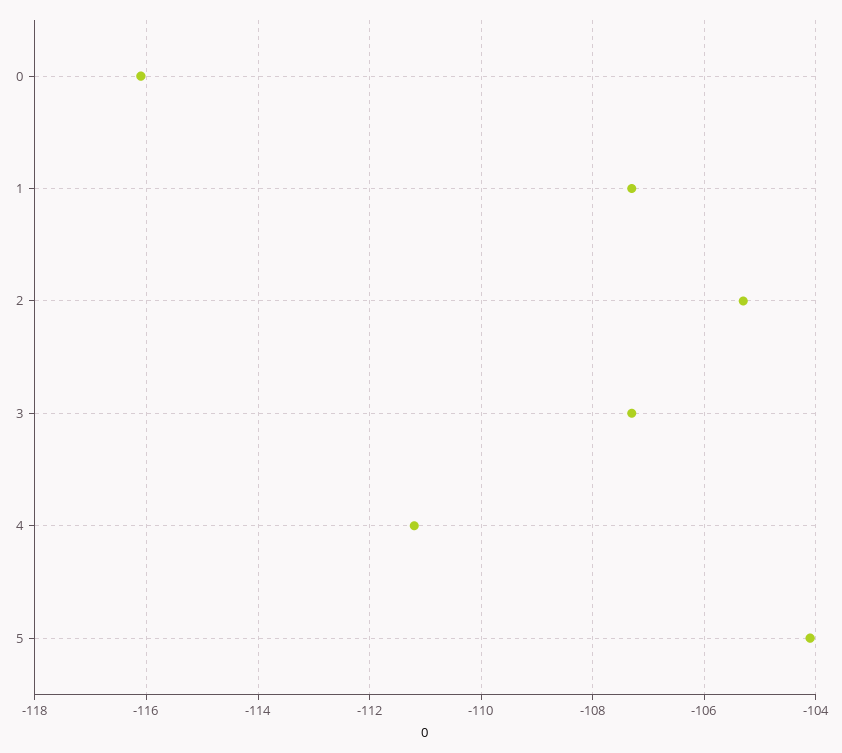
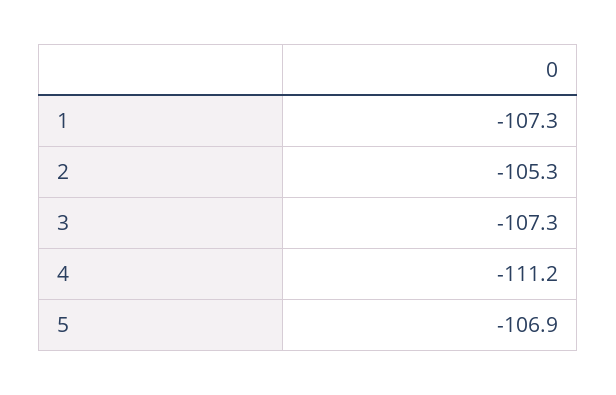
  {
-   "0": -116,
    "1": -107.3,
    "2": -105.3,
    "3": -107.3,
    "4": -111.2,
-   "5": -104
+   "5": -106.9
  }

